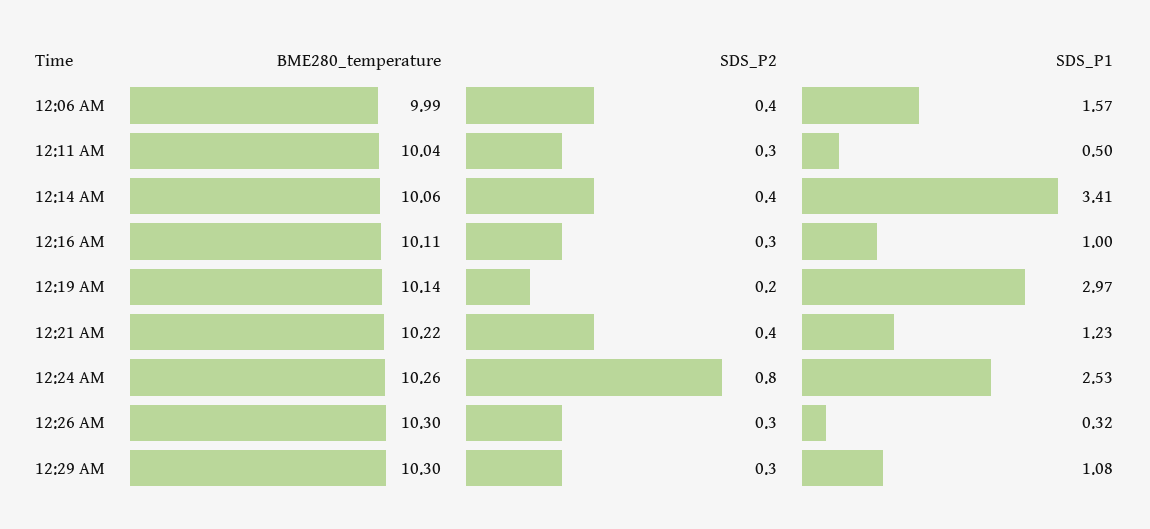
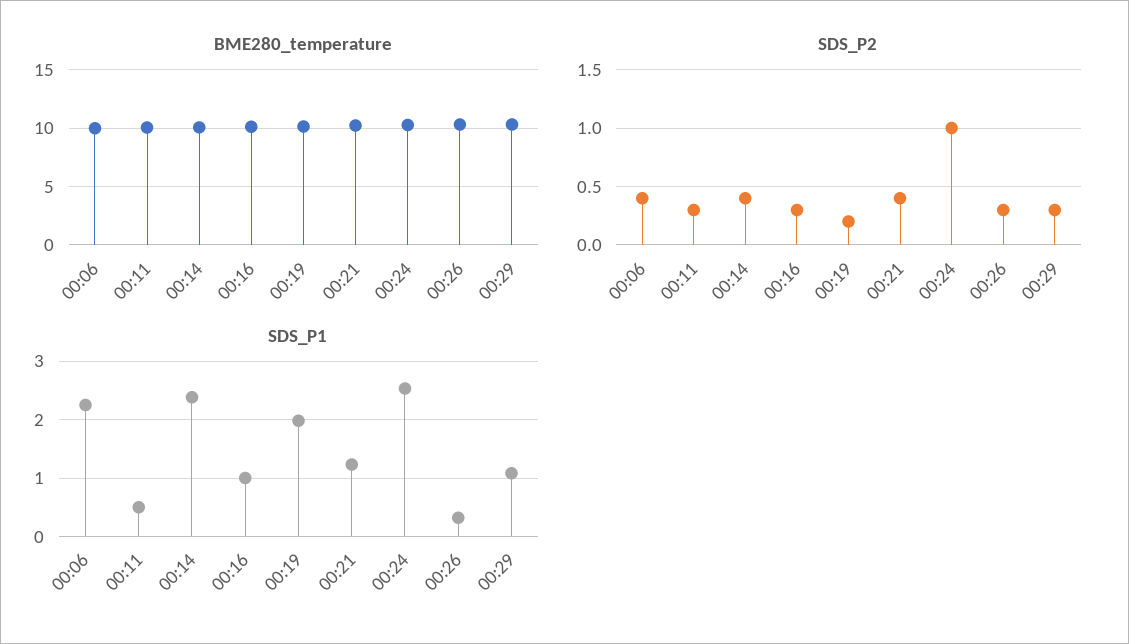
  {
    "BME280_temperature": {
      "12:06 AM": 9.99,
      "12:11 AM": 10.04,
      "12:14 AM": 10.06,
      "12:16 AM": 10.11,
      "12:19 AM": 10.14,
      "12:21 AM": 10.22,
      "12:24 AM": 10.26,
      "12:26 AM": 10.3,
      "12:29 AM": 10.3
    },
    "SDS_P2": {
      "12:06 AM": 0.4,
      "12:11 AM": 0.3,
      "12:14 AM": 0.4,
      "12:16 AM": 0.3,
      "12:19 AM": 0.2,
      "12:21 AM": 0.4,
-     "12:24 AM": 0.8,
+     "12:24 AM": 1,
      "12:26 AM": 0.3,
      "12:29 AM": 0.3
    },
    "SDS_P1": {
-     "12:06 AM": 1.57,
+     "12:06 AM": 2.2,
      "12:11 AM": 0.5,
-     "12:14 AM": 3.41,
+     "12:14 AM": 2.4,
      "12:16 AM": 1,
-     "12:19 AM": 2.97,
+     "12:19 AM": 2,
      "12:21 AM": 1.23,
      "12:24 AM": 2.53,
      "12:26 AM": 0.32,
      "12:29 AM": 1.08
    }
  }

